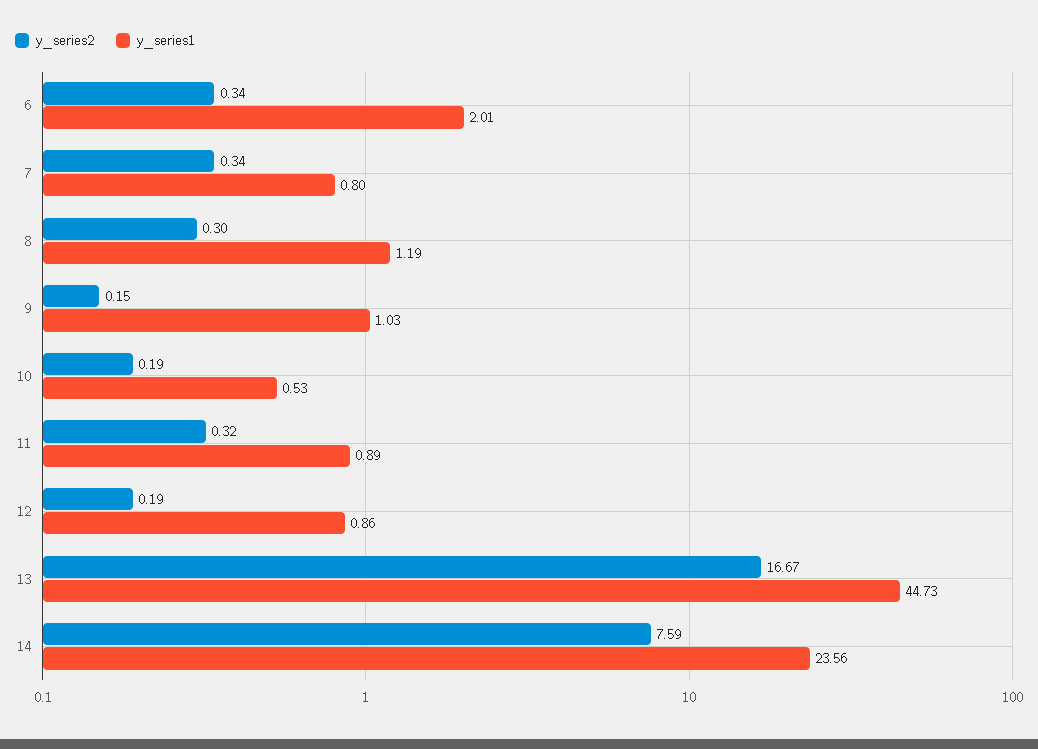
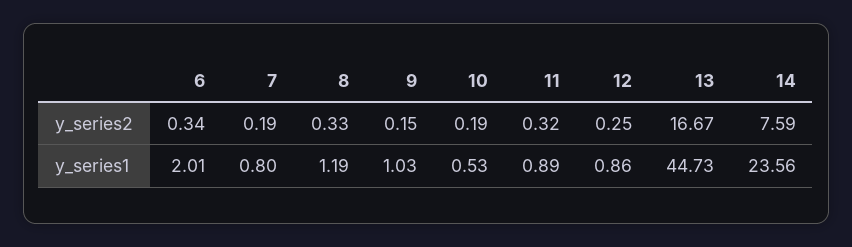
  {
    "y_series2": {
      "6": 0.34,
-     "7": 0.34,
+     "7": 0.19,
-     "8": 0.3,
+     "8": 0.33,
      "9": 0.15,
      "10": 0.19,
      "11": 0.32,
-     "12": 0.19,
+     "12": 0.25,
      "13": 16.67,
      "14": 7.59
    },
    "y_series1": {
      "6": 2.01,
      "7": 0.8,
      "8": 1.19,
      "9": 1.03,
      "10": 0.53,
      "11": 0.89,
      "12": 0.86,
      "13": 44.73,
      "14": 23.56
    }
  }

